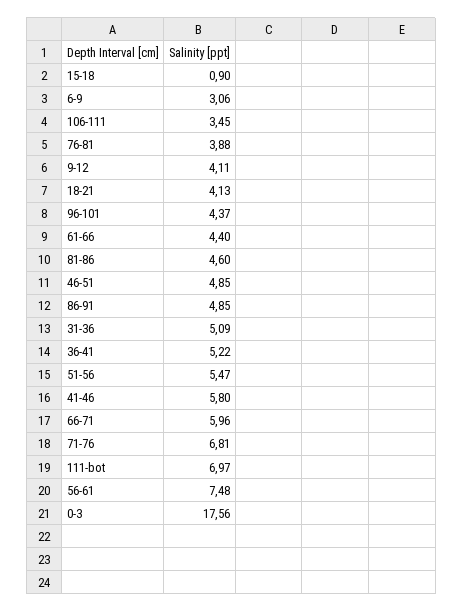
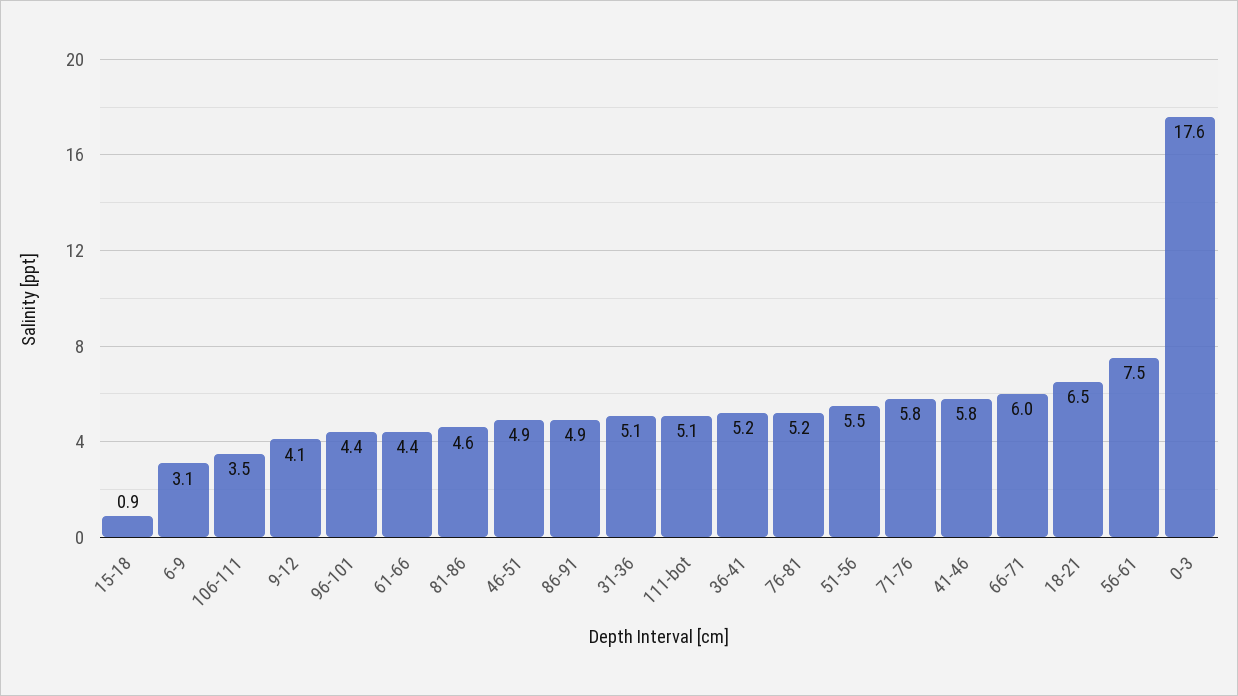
  {
    "15-18": 0.9,
    "6-9": 3.06,
    "106-111": 3.45,
-   "76-81": 3.88,
+   "76-81": 5.2,
    "9-12": 4.11,
-   "18-21": 4.13,
+   "18-21": 6.5,
    "96-101": 4.37,
    "61-66": 4.4,
    "81-86": 4.6,
    "46-51": 4.85,
    "86-91": 4.85,
    "31-36": 5.09,
    "36-41": 5.22,
    "51-56": 5.47,
    "41-46": 5.8,
    "66-71": 5.96,
-   "71-76": 6.81,
+   "71-76": 5.8,
-   "111-bot": 6.97,
+   "111-bot": 5.1,
    "56-61": 7.48,
    "0-3": 17.56
  }

